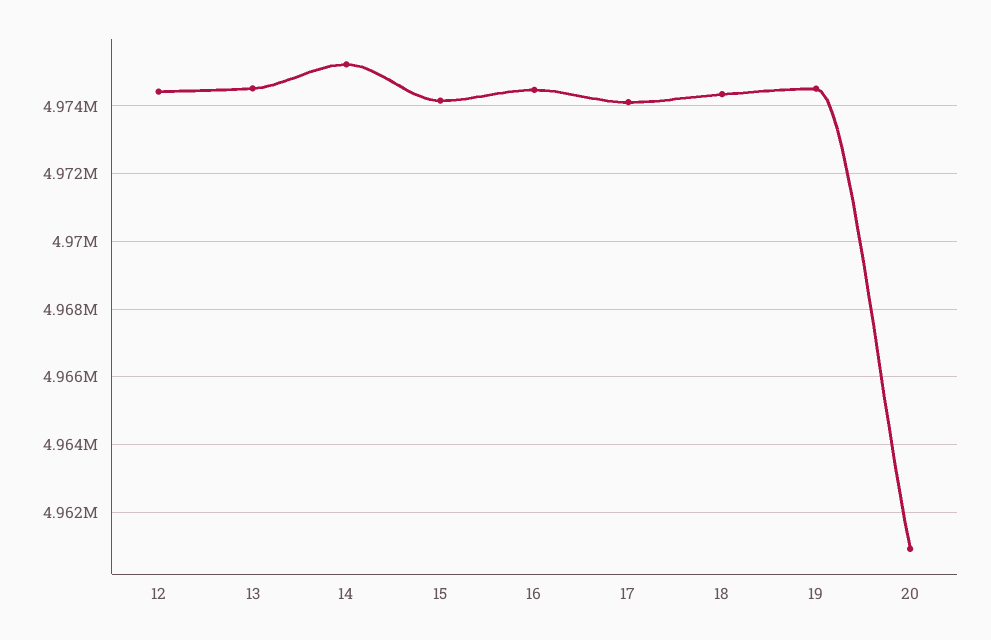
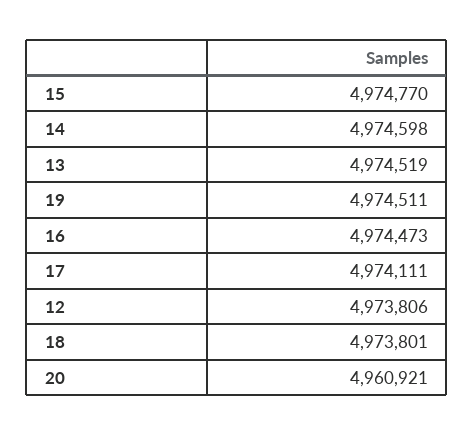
  {
-   "12": 4974400,
+   "12": 4973806,
    "13": 4974519,
-   "14": 4975200,
+   "14": 4974598,
-   "15": 4974200,
+   "15": 4974770,
    "16": 4974473,
    "17": 4974111,
-   "18": 4974400,
+   "18": 4973801,
    "19": 4974511,
    "20": 4960921
  }

